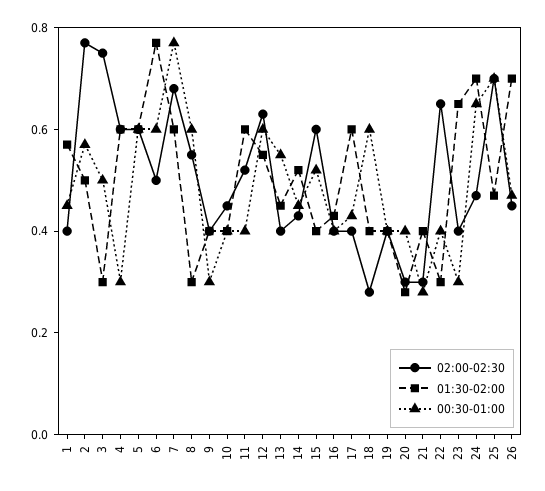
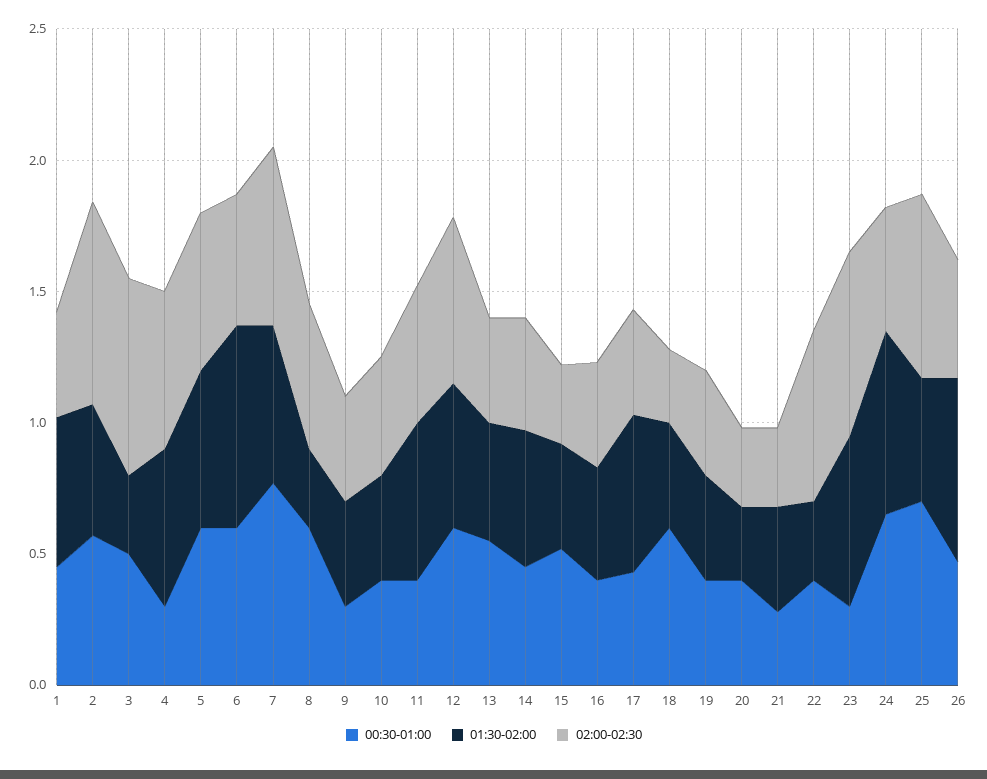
  {
    "02:00-02:30": {
      "1": 0.4,
      "2": 0.75,
      "3": 0.75,
      "4": 0.6,
      "5": 0.6,
      "6": 0.5,
      "7": 0.7,
      "8": 0.55,
      "9": 0.4,
      "10": 0.45,
      "11": 0.5,
      "12": 0.65,
      "13": 0.4,
      "14": 0.45,
-     "15": 0.6,
+     "15": 0.3,
      "16": 0.4,
      "17": 0.4,
      "18": 0.3,
      "19": 0.4,
      "20": 0.3,
      "21": 0.3,
      "22": 0.65,
-     "23": 0.4,
+     "23": 0.7,
      "24": 0.45,
      "25": 0.7,
      "26": 0.45
    },
    "01:30-02:00": {
      "1": 0.55,
      "2": 0.5,
      "3": 0.3,
      "4": 0.6,
      "5": 0.6,
      "6": 0.75,
      "7": 0.6,
      "8": 0.3,
      "9": 0.4,
      "10": 0.4,
      "11": 0.6,
      "12": 0.55,
      "13": 0.45,
      "14": 0.5,
      "15": 0.4,
      "16": 0.45,
      "17": 0.6,
      "18": 0.4,
      "19": 0.4,
      "20": 0.3,
      "21": 0.4,
      "22": 0.3,
      "23": 0.65,
      "24": 0.7,
      "25": 0.45,
      "26": 0.7
    },
    "00:30-01:00": {
      "1": 0.45,
      "2": 0.55,
      "3": 0.5,
      "4": 0.3,
      "5": 0.6,
      "6": 0.6,
      "7": 0.75,
      "8": 0.6,
      "9": 0.3,
      "10": 0.4,
      "11": 0.4,
      "12": 0.6,
      "13": 0.55,
      "14": 0.45,
      "15": 0.5,
      "16": 0.4,
      "17": 0.45,
      "18": 0.6,
      "19": 0.4,
      "20": 0.4,
      "21": 0.3,
      "22": 0.4,
      "23": 0.3,
      "24": 0.65,
      "25": 0.7,
      "26": 0.45
    }
  }

